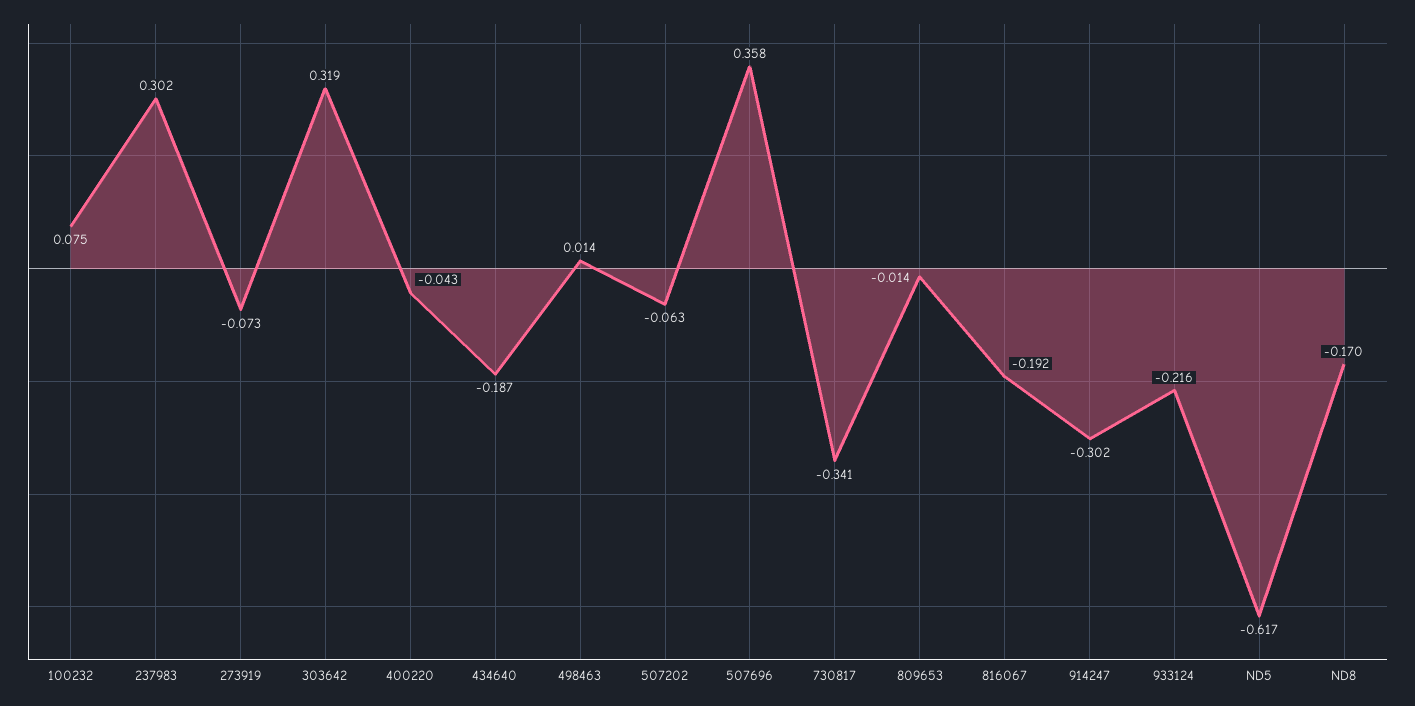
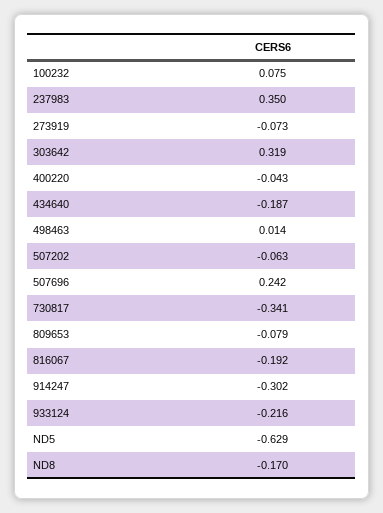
  {
    "100232": 0.075,
-   "237983": 0.302,
+   "237983": 0.35,
    "273919": -0.073,
    "303642": 0.319,
    "400220": -0.043,
    "434640": -0.187,
    "498463": 0.014,
    "507202": -0.063,
-   "507696": 0.358,
+   "507696": 0.242,
    "730817": -0.341,
-   "809653": -0.014,
+   "809653": -0.079,
    "816067": -0.192,
    "914247": -0.302,
    "933124": -0.216,
-   "ND5": -0.617,
+   "ND5": -0.629,
    "ND8": -0.17
  }

